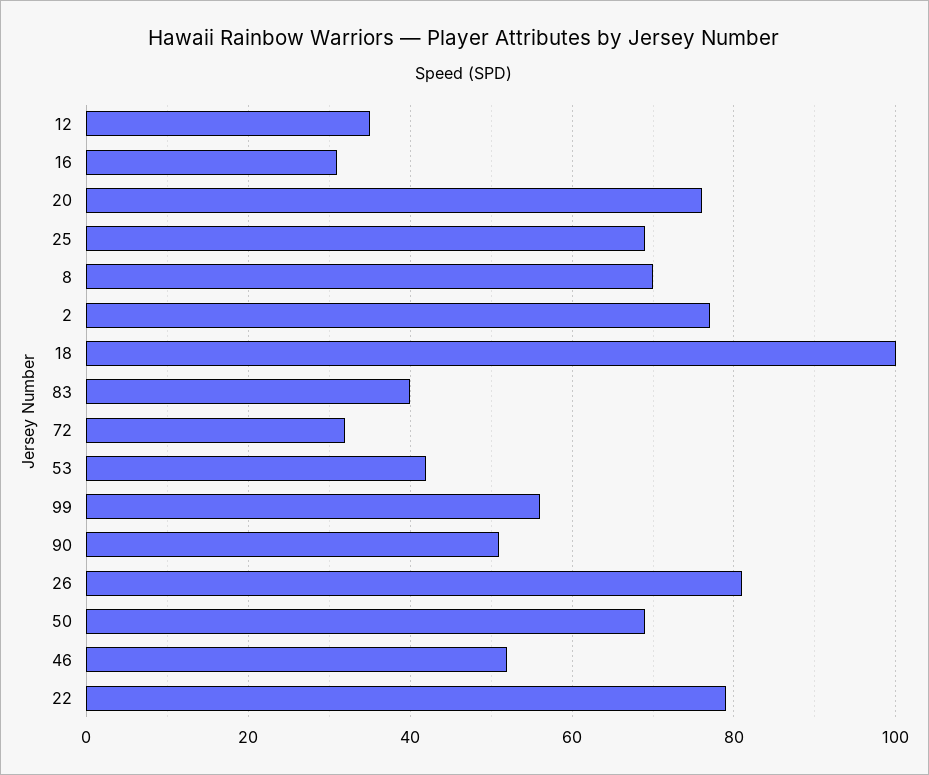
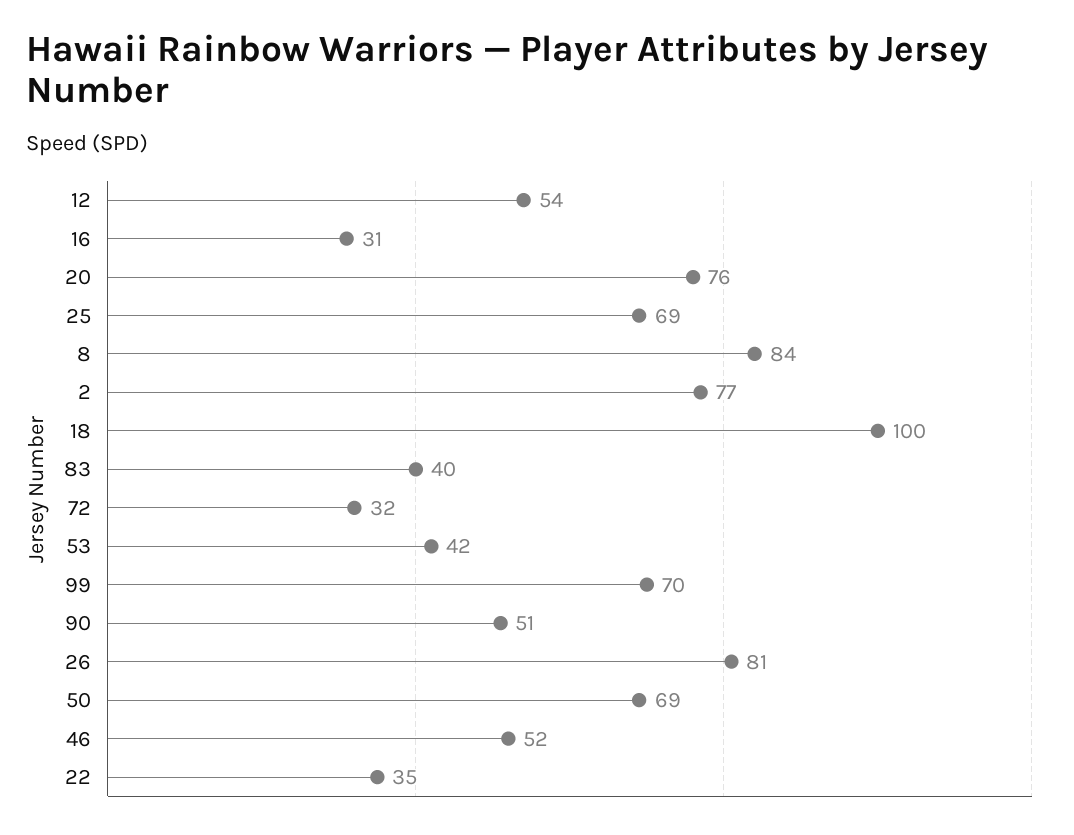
  {
-   "12": 35,
+   "12": 54,
    "16": 31,
    "20": 76,
    "25": 69,
-   "8": 70,
+   "8": 84,
    "2": 77,
    "18": 100,
    "83": 40,
    "72": 32,
    "53": 42,
-   "99": 55,
+   "99": 70,
    "90": 51,
    "26": 81,
    "50": 69,
    "46": 52,
-   "22": 80
+   "22": 35
  }

